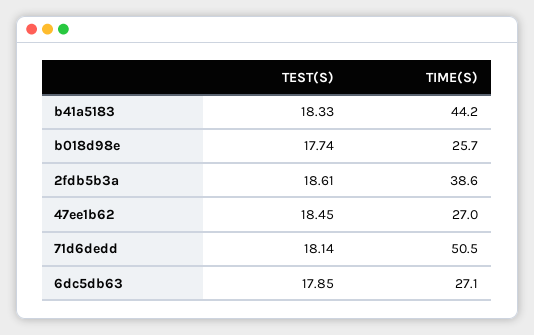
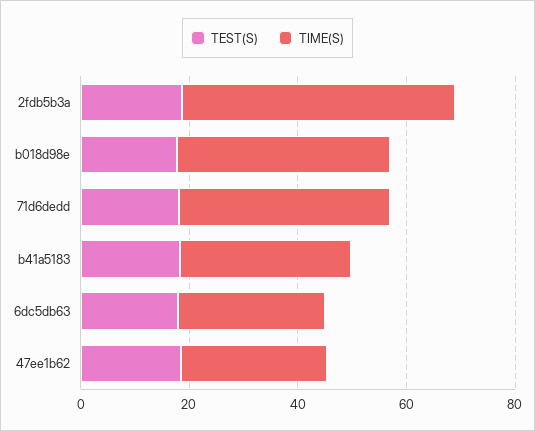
  {
    "TEST(S)": {
      "b41a5183": 18.33,
      "b018d98e": 17.74,
      "2fdb5b3a": 18.61,
      "47ee1b62": 18.45,
      "71d6dedd": 18.14,
      "6dc5db63": 17.85
    },
    "TIME(S)": {
-     "b41a5183": 44.2,
+     "b41a5183": 30,
-     "b018d98e": 25.7,
+     "b018d98e": 40,
-     "2fdb5b3a": 38.6,
+     "2fdb5b3a": 50,
      "47ee1b62": 27,
-     "71d6dedd": 50.5,
+     "71d6dedd": 40,
      "6dc5db63": 27.1
    }
  }

